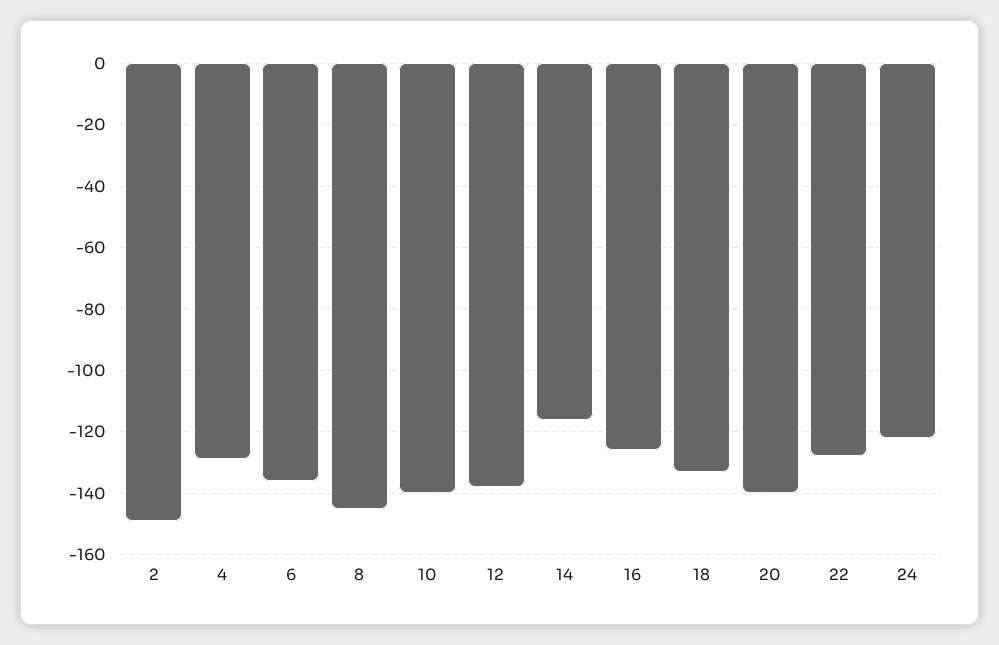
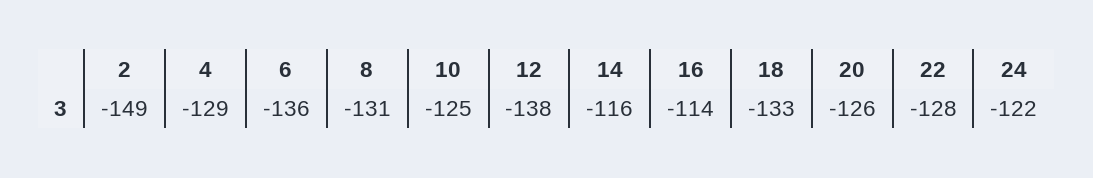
  {
    "2": -149,
    "4": -129,
    "6": -136,
-   "8": -145,
+   "8": -131,
-   "10": -140,
+   "10": -125,
    "12": -138,
    "14": -116,
-   "16": -125,
+   "16": -114,
    "18": -133,
-   "20": -140,
+   "20": -126,
    "22": -128,
    "24": -122
  }

